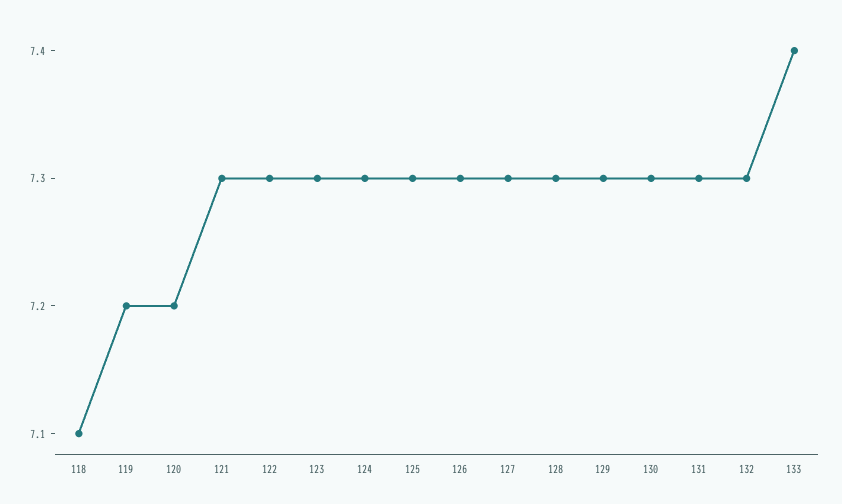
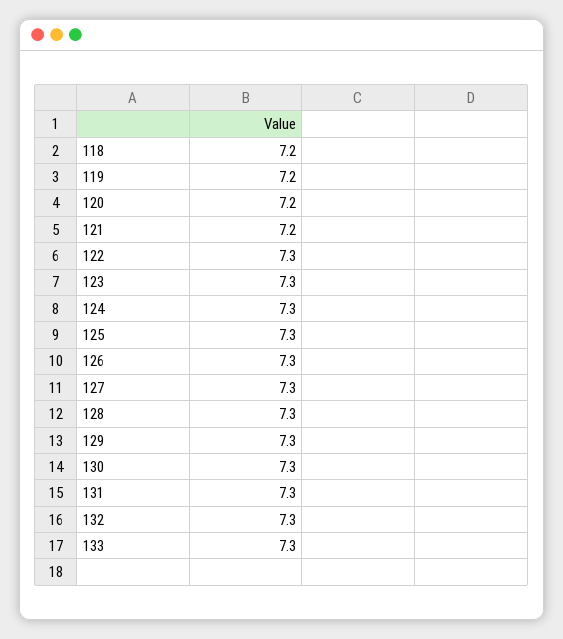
  {
-   "118": 7.1,
+   "118": 7.2,
    "119": 7.2,
    "120": 7.2,
-   "121": 7.3,
+   "121": 7.2,
    "122": 7.3,
    "123": 7.3,
    "124": 7.3,
    "125": 7.3,
    "126": 7.3,
    "127": 7.3,
    "128": 7.3,
    "129": 7.3,
    "130": 7.3,
    "131": 7.3,
    "132": 7.3,
-   "133": 7.4
+   "133": 7.3
  }

